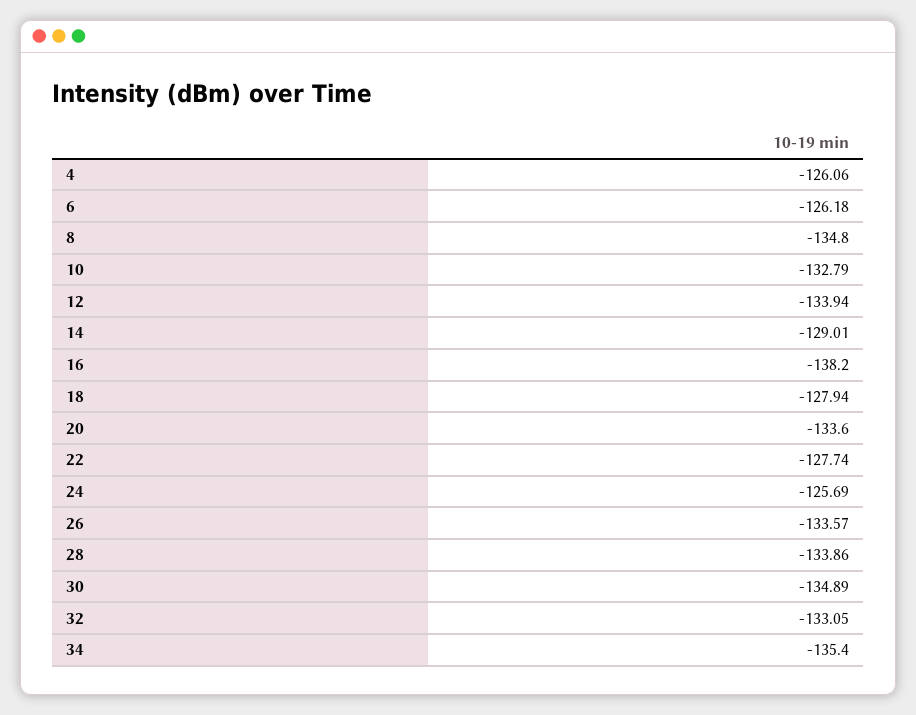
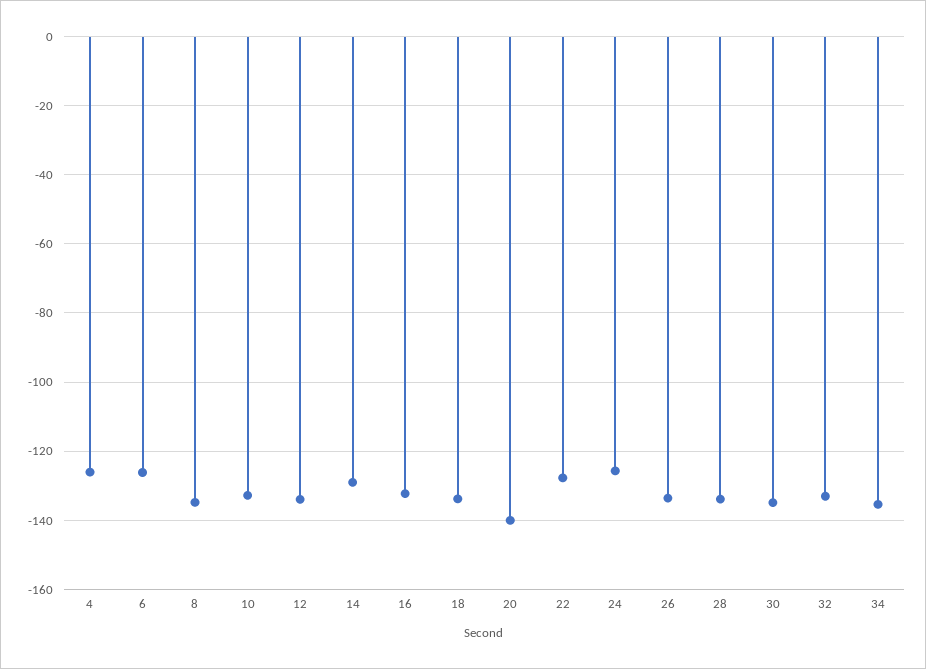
  {
    "4": -126.06,
    "6": -126.18,
    "8": -134.8,
    "10": -132.79,
    "12": -133.94,
    "14": -129.01,
-   "16": -138.2,
+   "16": -132,
-   "18": -127.94,
+   "18": -134,
-   "20": -133.6,
+   "20": -140,
    "22": -127.74,
    "24": -125.69,
    "26": -133.57,
    "28": -133.86,
    "30": -134.89,
    "32": -133.05,
    "34": -135.4
  }

